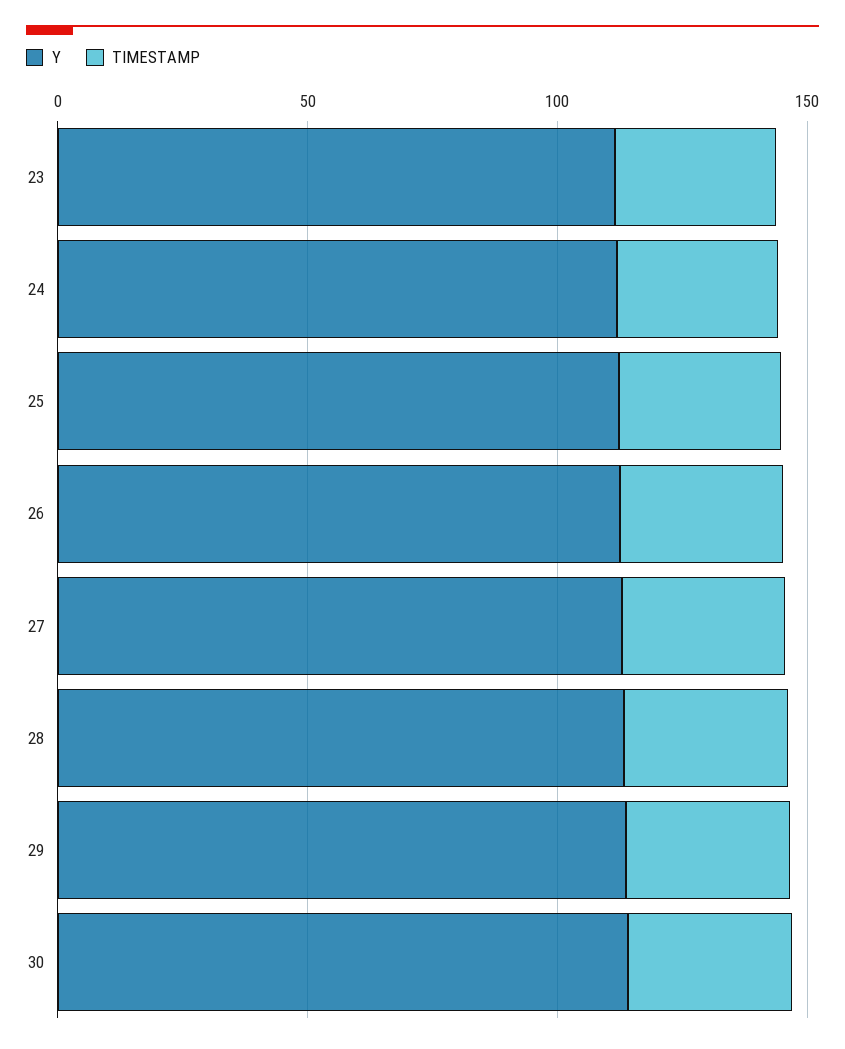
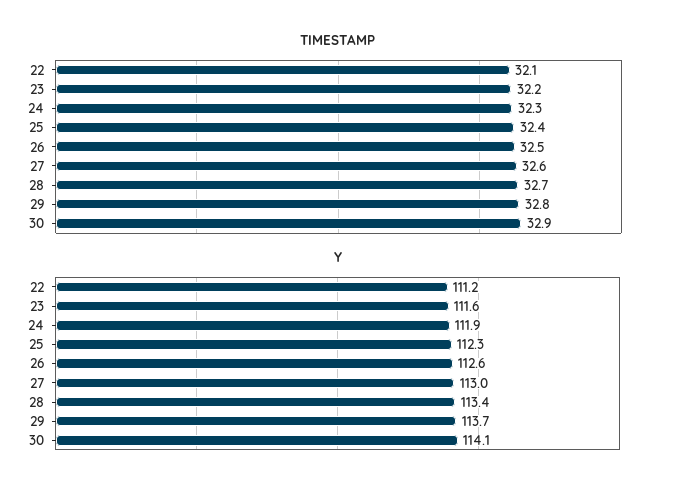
  {
    "Y": {
      "23": 111.6,
      "24": 111.9,
      "25": 112.3,
      "26": 112.6,
      "27": 113,
      "28": 113.4,
      "29": 113.7,
-     "30": 114.1
+     "30": 114.1,
+     "22": 111.2
    },
    "TIMESTAMP": {
      "23": 32.2,
      "24": 32.3,
      "25": 32.4,
      "26": 32.5,
      "27": 32.6,
      "28": 32.7,
      "29": 32.8,
-     "30": 32.9
+     "30": 32.9,
+     "22": 32.1
    }
  }

